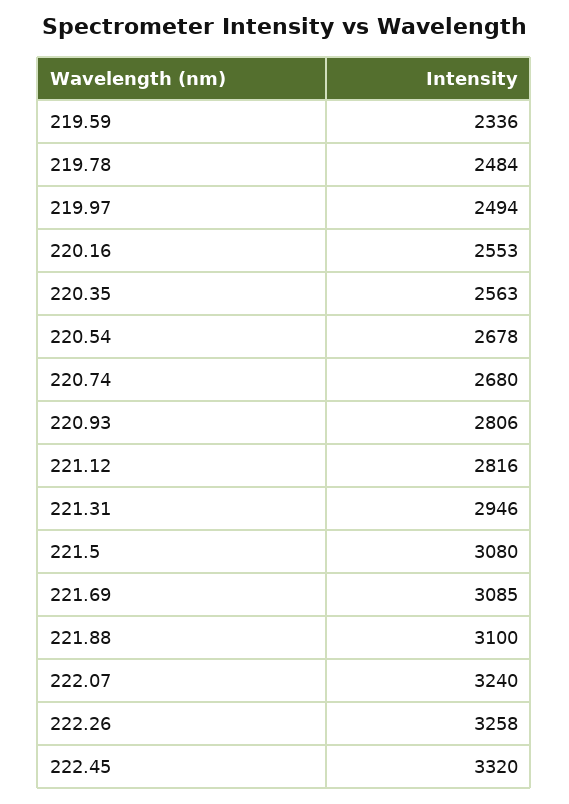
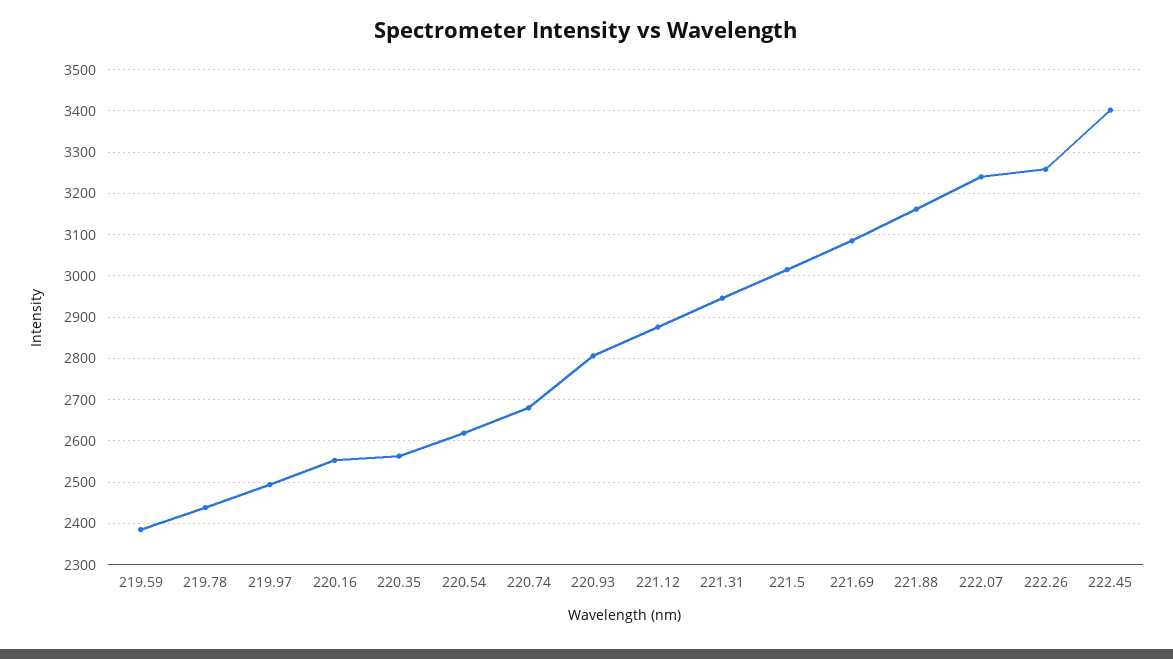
  {
-   "219.59": 2336,
+   "219.59": 2380,
-   "219.78": 2484,
+   "219.78": 2440,
    "219.97": 2494,
    "220.16": 2553,
    "220.35": 2563,
-   "220.54": 2678,
+   "220.54": 2620,
    "220.74": 2680,
    "220.93": 2806,
-   "221.12": 2816,
+   "221.12": 2880,
    "221.31": 2946,
-   "221.5": 3080,
+   "221.5": 3020,
    "221.69": 3085,
-   "221.88": 3100,
+   "221.88": 3160,
    "222.07": 3240,
    "222.26": 3258,
-   "222.45": 3320
+   "222.45": 3400
  }

